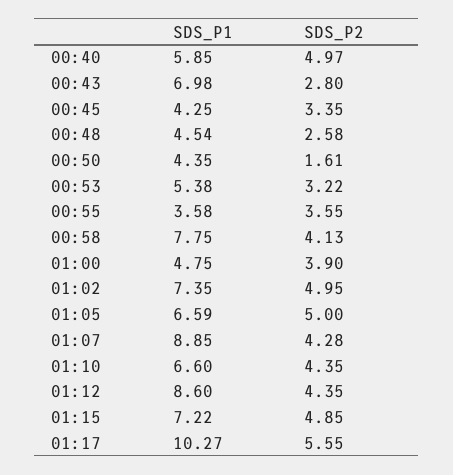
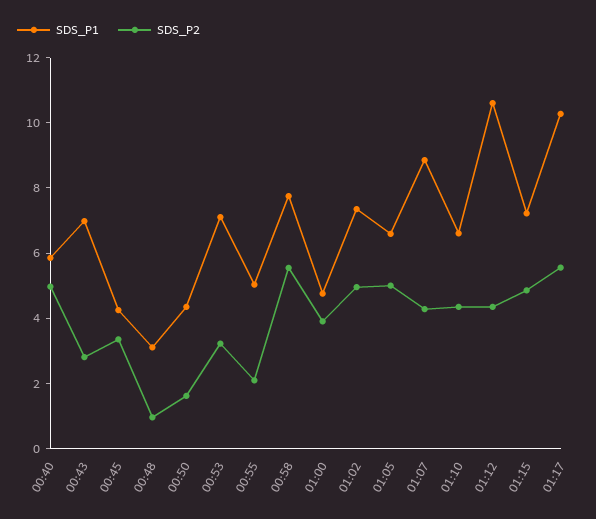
  {
    "SDS_P1": {
      "00:40": 5.85,
      "00:43": 6.98,
      "00:45": 4.25,
-     "00:48": 4.54,
+     "00:48": 3,
      "00:50": 4.35,
-     "00:53": 5.38,
+     "00:53": 7,
-     "00:55": 3.58,
+     "00:55": 5,
      "00:58": 7.75,
      "01:00": 4.75,
      "01:02": 7.35,
      "01:05": 6.59,
      "01:07": 8.85,
      "01:10": 6.6,
-     "01:12": 8.6,
+     "01:12": 10.5,
      "01:15": 7.22,
      "01:17": 10.27
    },
    "SDS_P2": {
      "00:40": 4.97,
      "00:43": 2.8,
      "00:45": 3.35,
-     "00:48": 2.58,
+     "00:48": 1,
      "00:50": 1.61,
      "00:53": 3.22,
-     "00:55": 3.55,
+     "00:55": 2,
-     "00:58": 4.13,
+     "00:58": 5.5,
      "01:00": 3.9,
      "01:02": 4.95,
      "01:05": 5,
      "01:07": 4.28,
      "01:10": 4.35,
      "01:12": 4.35,
      "01:15": 4.85,
      "01:17": 5.55
    }
  }

